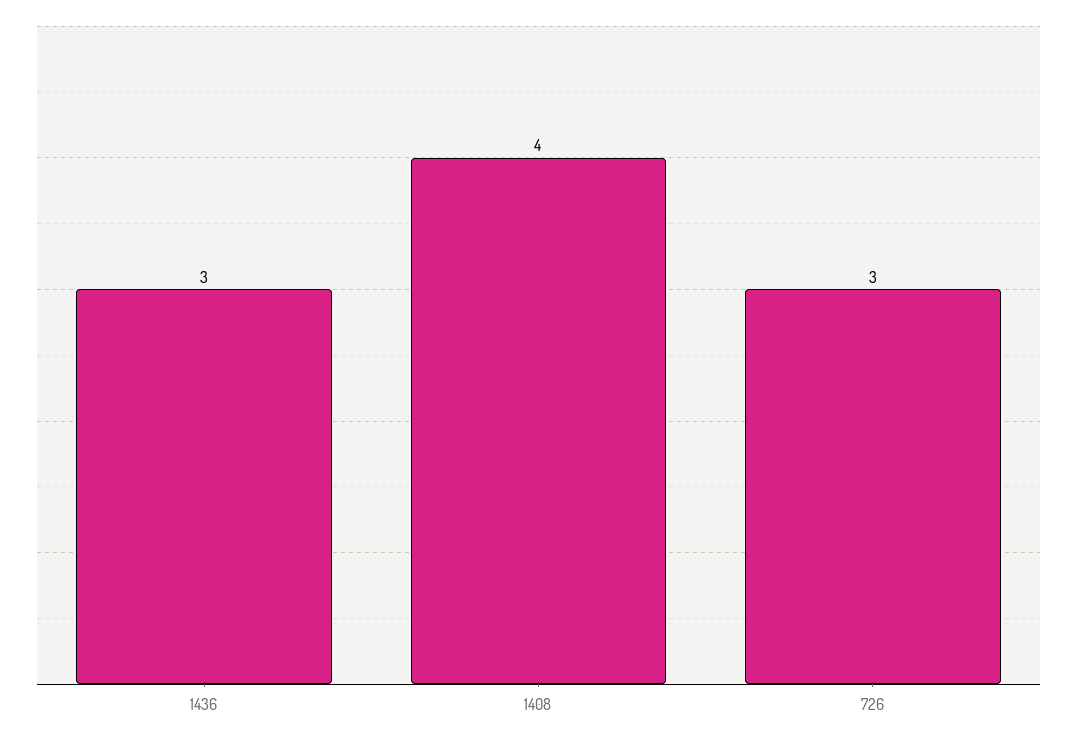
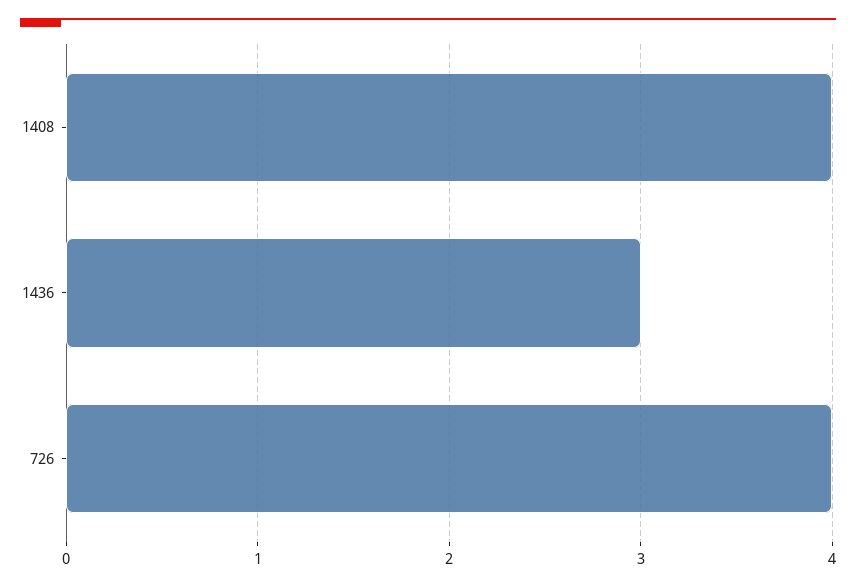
  {
    "1436": 3,
    "1408": 4,
-   "726": 3
+   "726": 4
  }

